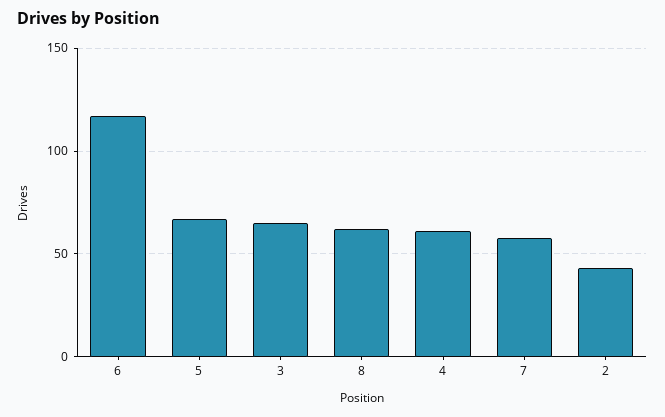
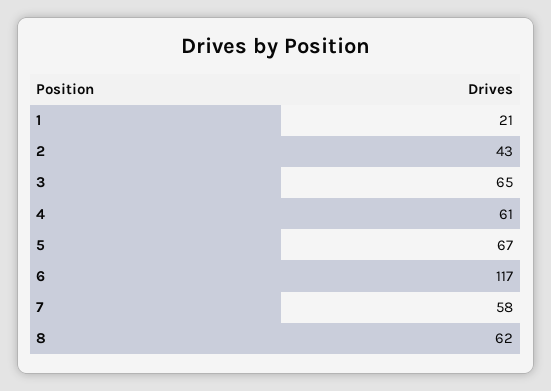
  {
    "6": 117,
    "5": 67,
    "3": 65,
    "8": 62,
    "4": 61,
    "7": 58,
-   "2": 43
+   "2": 43,
+   "1": 21
  }

